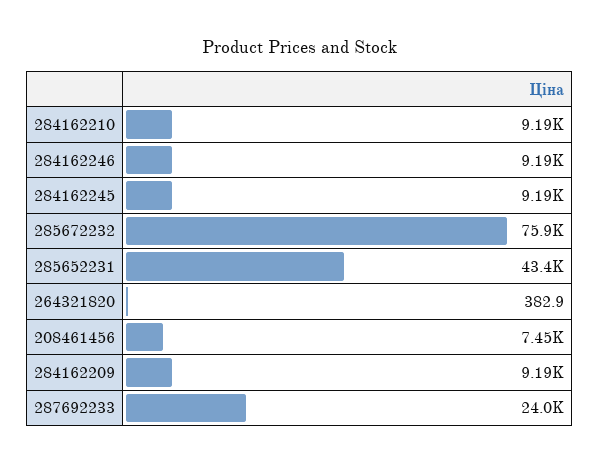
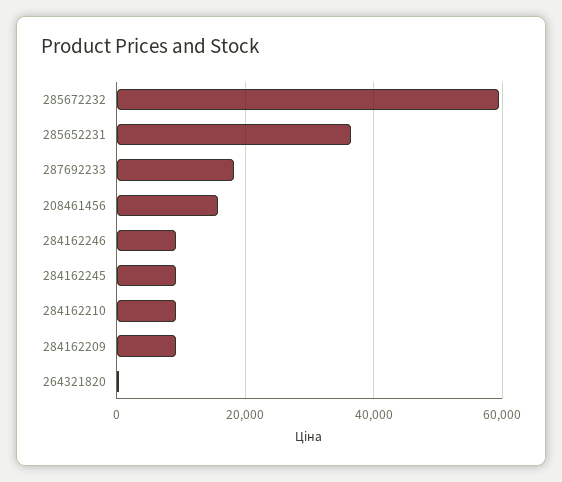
  {
    "284162210": 9190,
    "284162246": 9190,
    "284162245": 9190,
-   "285672232": 75900,
+   "285672232": 60000,
-   "285652231": 43400,
+   "285652231": 36000,
    "264321820": 382.9,
-   "208461456": 7450,
+   "208461456": 16000,
    "284162209": 9190,
-   "287692233": 24000
+   "287692233": 18000
  }

